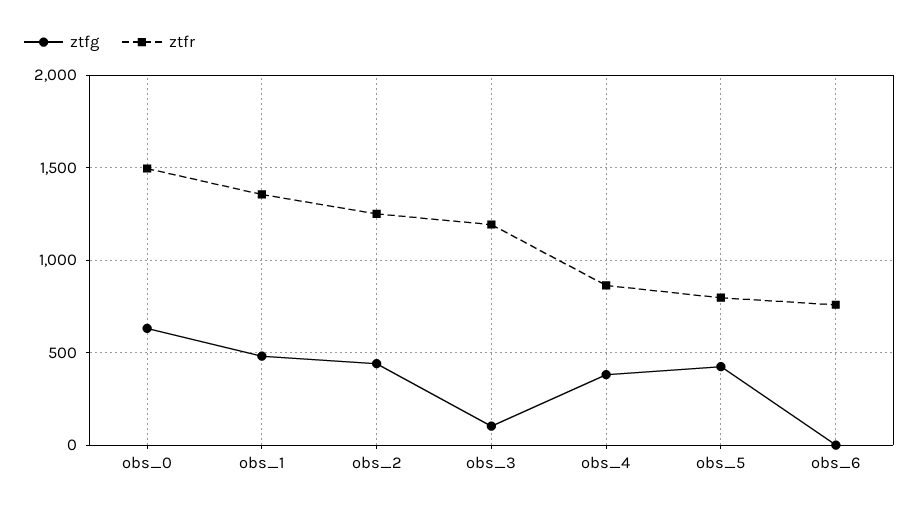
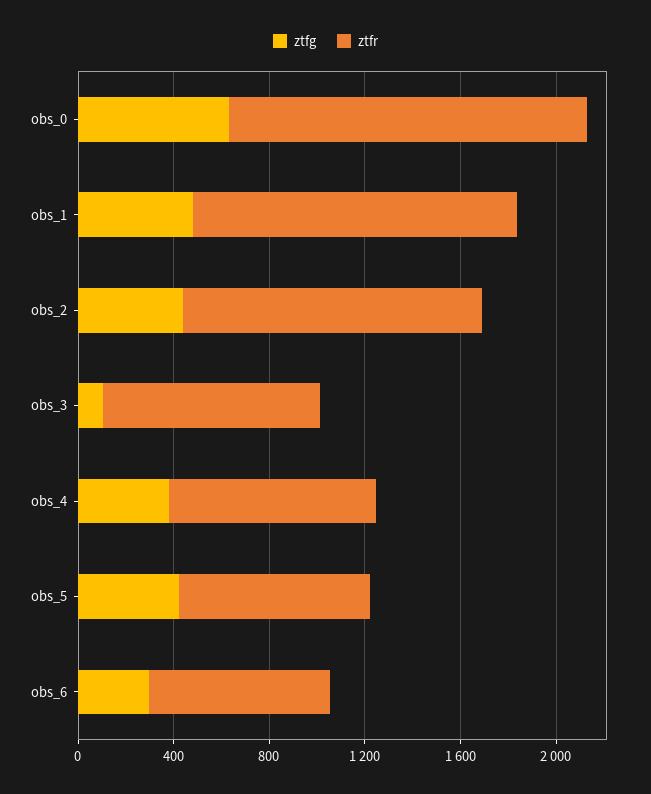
  {
    "ztfg": {
      "obs_0": 650,
      "obs_1": 500,
      "obs_2": 450,
      "obs_3": 100,
      "obs_4": 400,
      "obs_5": 400,
-     "obs_6": 0
+     "obs_6": 300
    },
    "ztfr": {
      "obs_0": 1500,
      "obs_1": 1350,
      "obs_2": 1250,
-     "obs_3": 1200,
+     "obs_3": 900,
      "obs_4": 850,
      "obs_5": 800,
      "obs_6": 750
    }
  }

